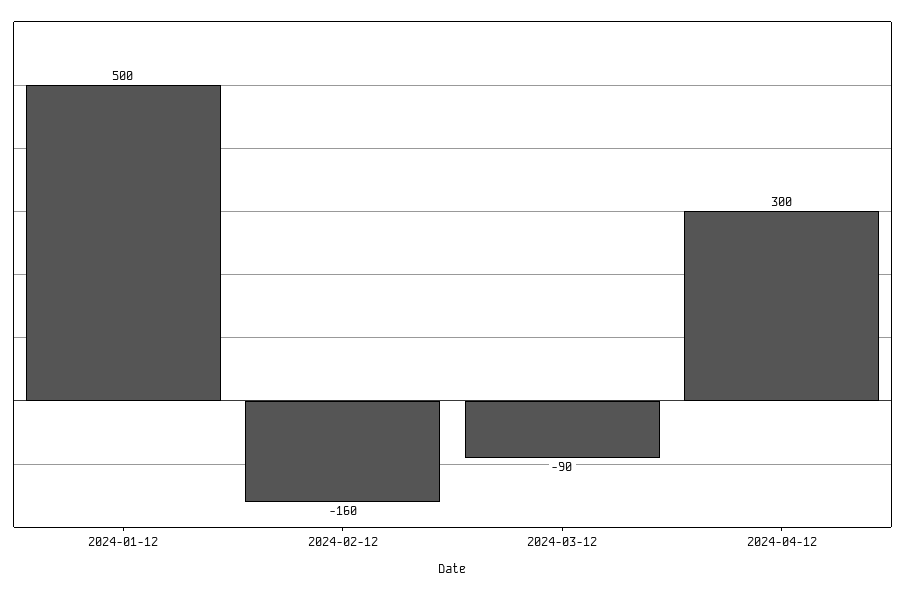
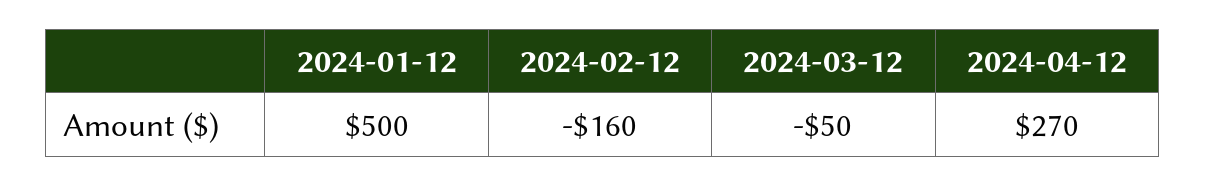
  {
    "2024-01-12": 500,
    "2024-02-12": -160,
-   "2024-03-12": -90,
+   "2024-03-12": -50,
-   "2024-04-12": 300
+   "2024-04-12": 270
  }

